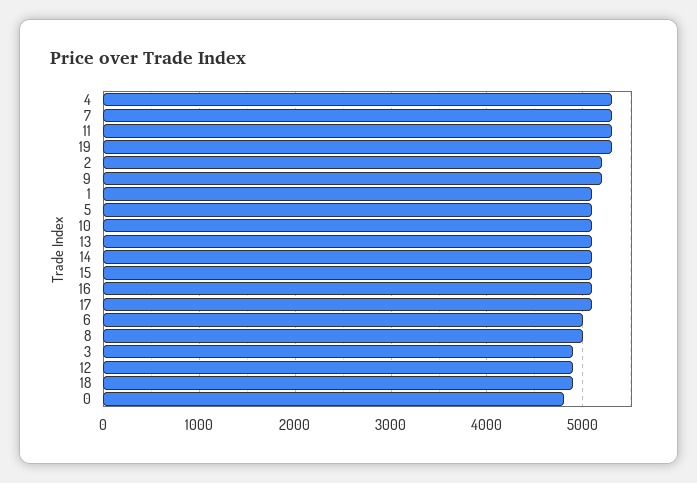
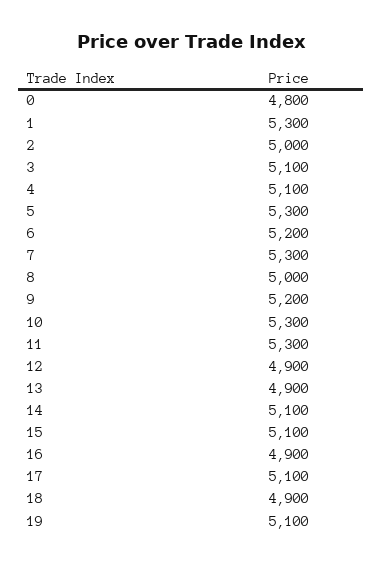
  {
-   "4": 5300,
+   "4": 5100,
    "7": 5300,
    "11": 5300,
-   "19": 5300,
+   "19": 5100,
-   "2": 5200,
+   "2": 5000,
    "9": 5200,
-   "1": 5100,
+   "1": 5300,
-   "5": 5100,
+   "5": 5300,
-   "10": 5100,
+   "10": 5300,
-   "13": 5100,
+   "13": 4900,
    "14": 5100,
    "15": 5100,
-   "16": 5100,
+   "16": 4900,
    "17": 5100,
-   "6": 5000,
+   "6": 5200,
    "8": 5000,
-   "3": 4900,
+   "3": 5100,
    "12": 4900,
    "18": 4900,
    "0": 4800
  }

